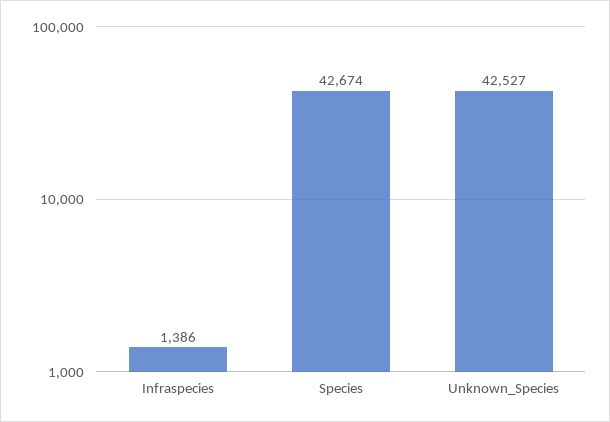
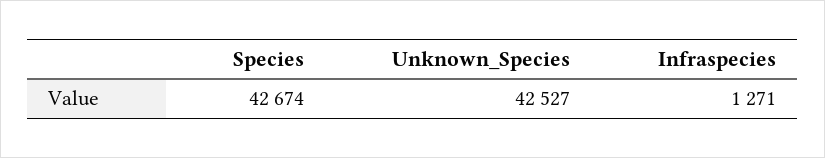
  {
-   "Infraspecies": 1386,
+   "Infraspecies": 1271,
    "Species": 42674,
    "Unknown_Species": 42527
  }

